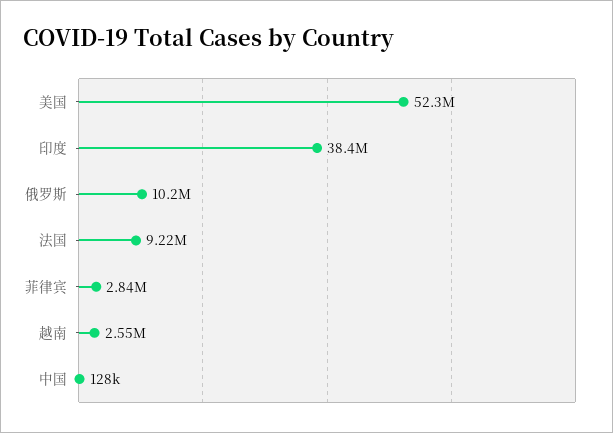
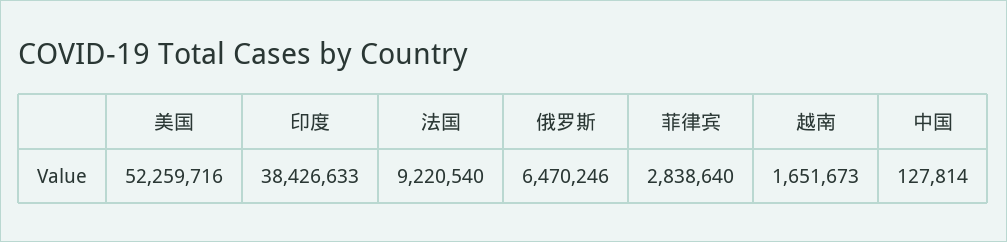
  {
    "美国": 52259716,
    "印度": 38426633,
-   "俄罗斯": 10200000,
+   "俄罗斯": 6470246,
    "法国": 9220540,
    "菲律宾": 2838640,
-   "越南": 2550000,
+   "越南": 1651673,
    "中国": 127814
  }

